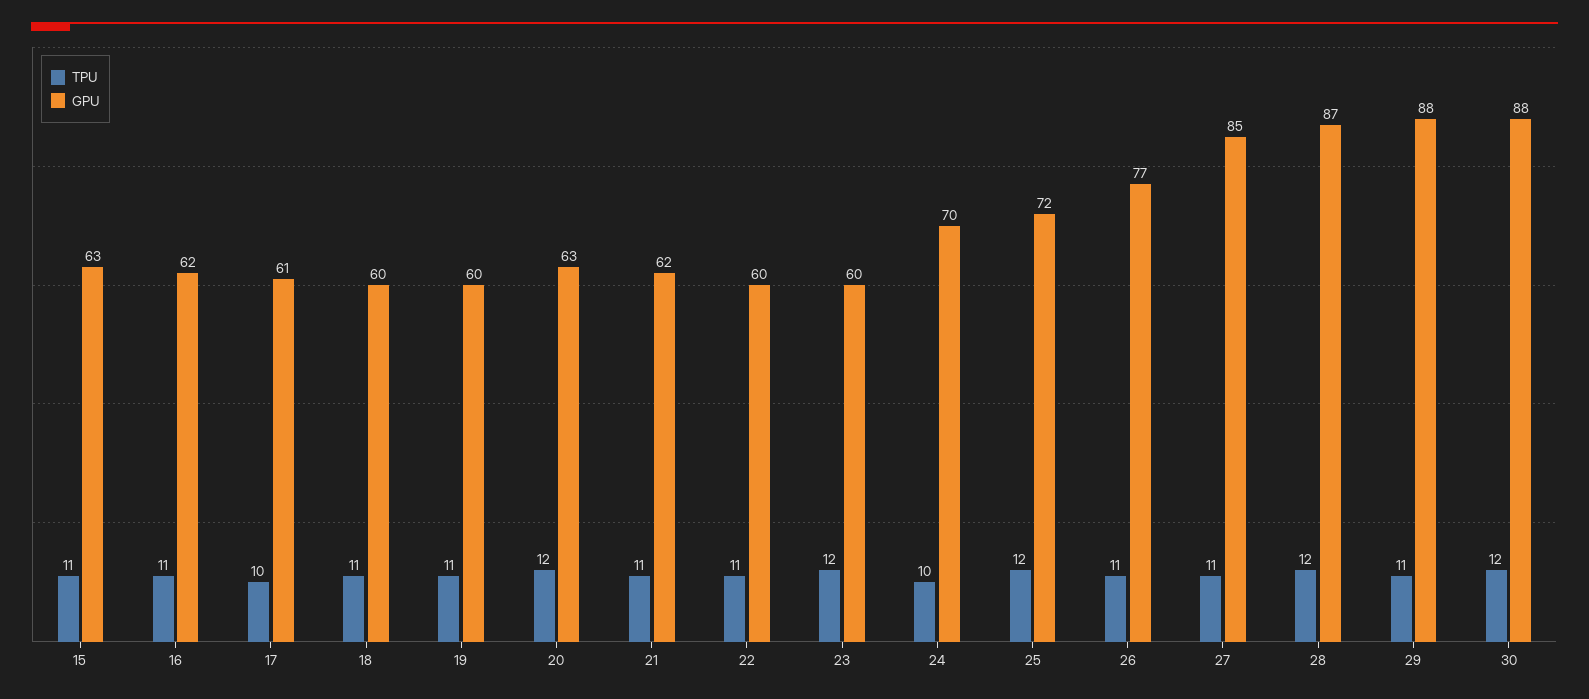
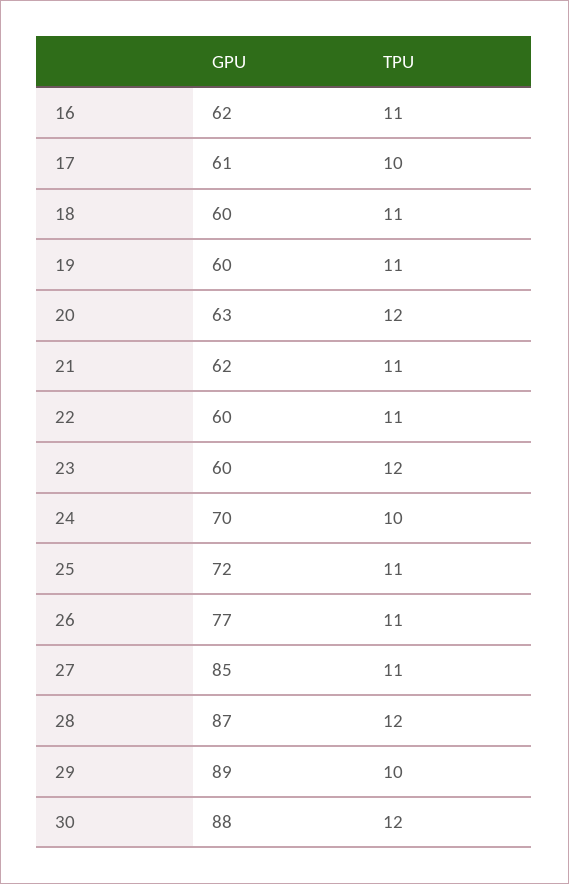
  {
    "TPU": {
-     "15": 11,
      "16": 11,
      "17": 10,
      "18": 11,
      "19": 11,
      "20": 12,
      "21": 11,
      "22": 11,
      "23": 12,
      "24": 10,
-     "25": 12,
+     "25": 11,
      "26": 11,
      "27": 11,
      "28": 12,
-     "29": 11,
+     "29": 10,
      "30": 12
    },
    "GPU": {
-     "15": 63,
      "16": 62,
      "17": 61,
      "18": 60,
      "19": 60,
      "20": 63,
      "21": 62,
      "22": 60,
      "23": 60,
      "24": 70,
      "25": 72,
      "26": 77,
      "27": 85,
      "28": 87,
-     "29": 88,
+     "29": 89,
      "30": 88
    }
  }

